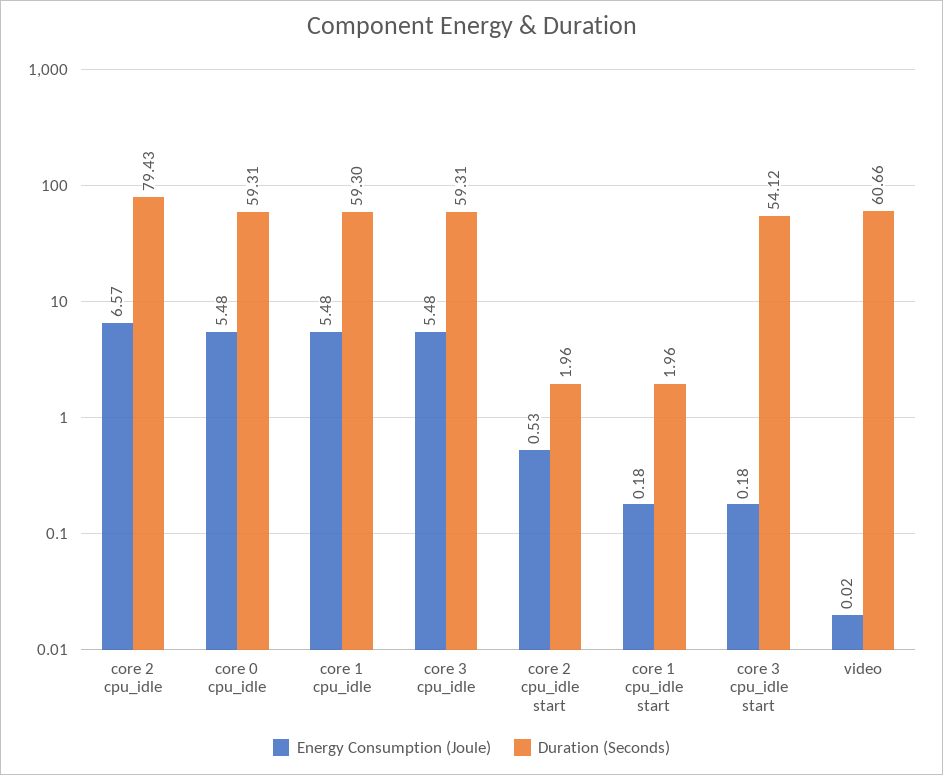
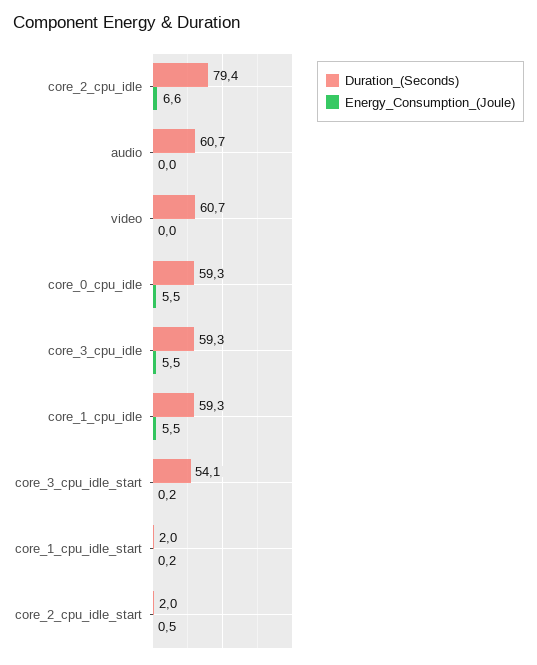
  {
    "Energy Consumption (Joule)": {
      "core 2 cpu_idle": 6.57,
      "core 0 cpu_idle": 5.48,
      "core 1 cpu_idle": 5.48,
      "core 3 cpu_idle": 5.48,
      "core 2 cpu_idle start": 0.53,
      "core 1 cpu_idle start": 0.18,
      "core 3 cpu_idle start": 0.18,
-     "video": 0.02
+     "video": 0.02,
+     "audio": 0
    },
    "Duration (Seconds)": {
      "core 2 cpu_idle": 79.43,
      "core 0 cpu_idle": 59.31,
      "core 1 cpu_idle": 59.3,
      "core 3 cpu_idle": 59.31,
      "core 2 cpu_idle start": 1.96,
      "core 1 cpu_idle start": 1.96,
      "core 3 cpu_idle start": 54.12,
-     "video": 60.66
+     "video": 60.66,
+     "audio": 60.7
    }
  }

